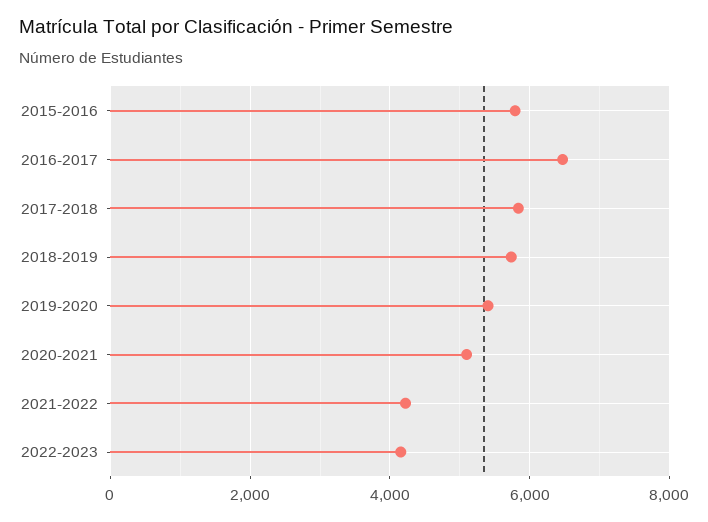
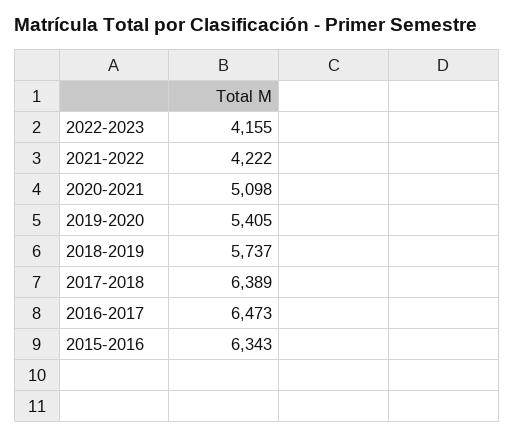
  {
-   "2015-2016": 5800,
+   "2015-2016": 6343,
    "2016-2017": 6473,
-   "2017-2018": 5800,
+   "2017-2018": 6389,
    "2018-2019": 5737,
    "2019-2020": 5405,
    "2020-2021": 5098,
    "2021-2022": 4222,
    "2022-2023": 4155
  }

